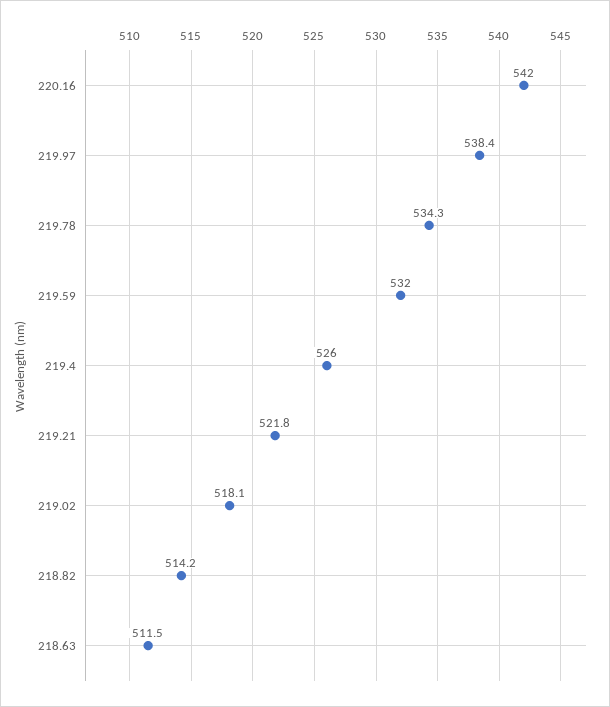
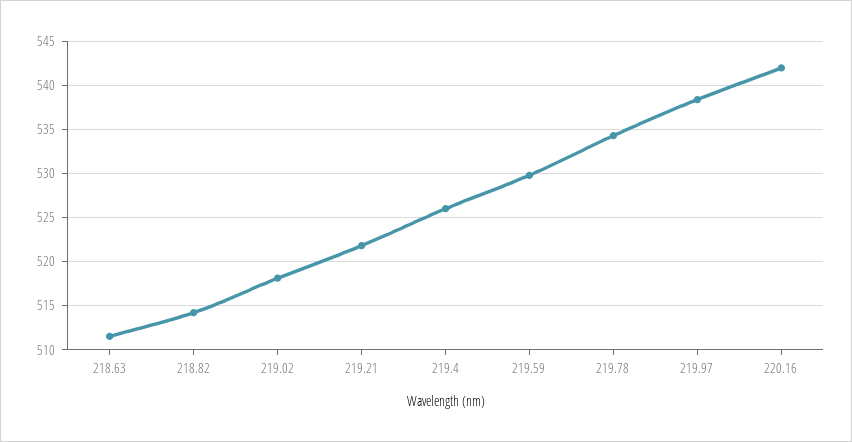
  {
    "220.16": 542,
    "219.97": 538.4,
    "219.78": 534.3,
-   "219.59": 532,
+   "219.59": 530,
    "219.4": 526,
    "219.21": 521.8,
    "219.02": 518.1,
    "218.82": 514.2,
    "218.63": 511.5
  }

